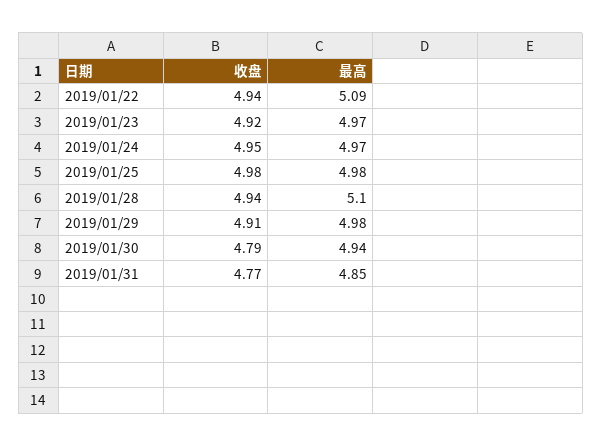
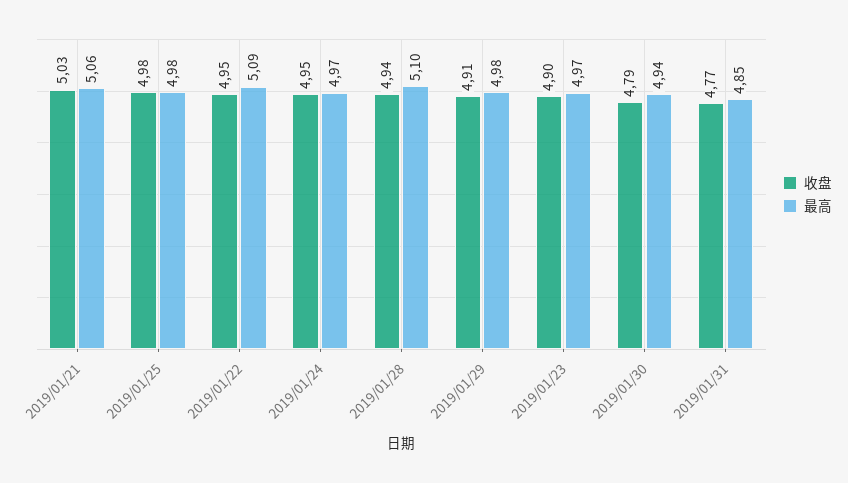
  {
    "收盘": {
-     "2019/01/22": 4.94,
+     "2019/01/22": 4.95,
-     "2019/01/23": 4.92,
+     "2019/01/23": 4.9,
      "2019/01/24": 4.95,
      "2019/01/25": 4.98,
      "2019/01/28": 4.94,
      "2019/01/29": 4.91,
      "2019/01/30": 4.79,
-     "2019/01/31": 4.77
+     "2019/01/31": 4.77,
+     "2019/01/21": 5.03
    },
    "最高": {
      "2019/01/22": 5.09,
      "2019/01/23": 4.97,
      "2019/01/24": 4.97,
      "2019/01/25": 4.98,
      "2019/01/28": 5.1,
      "2019/01/29": 4.98,
      "2019/01/30": 4.94,
-     "2019/01/31": 4.85
+     "2019/01/31": 4.85,
+     "2019/01/21": 5.06
    }
  }

